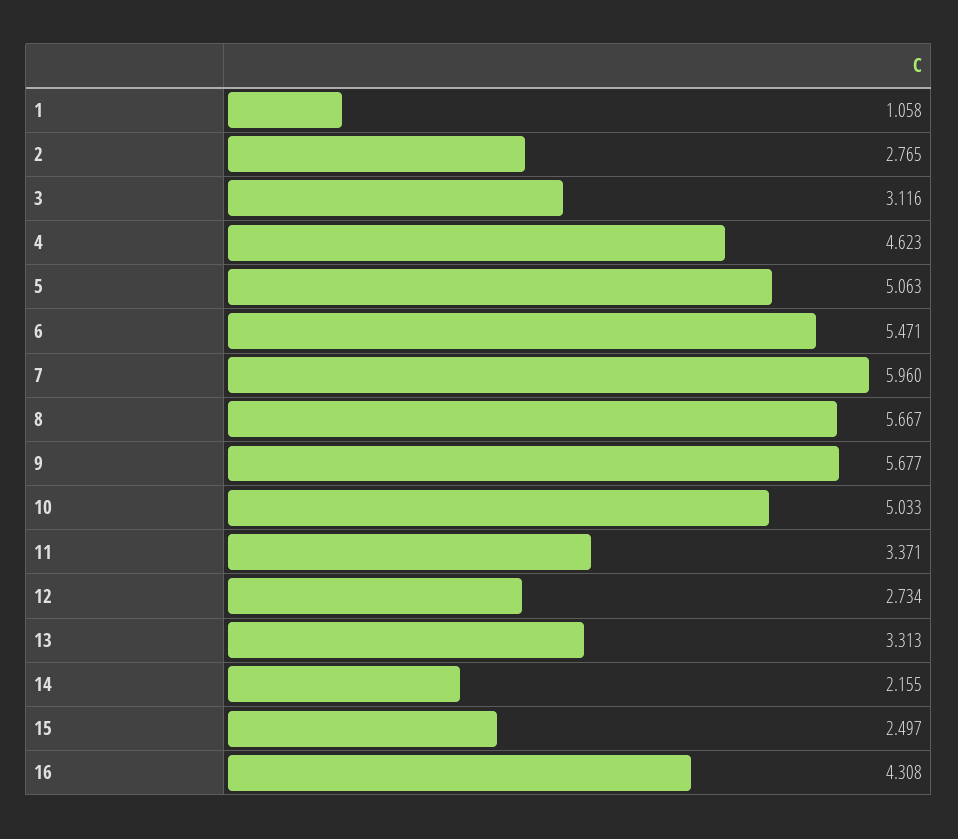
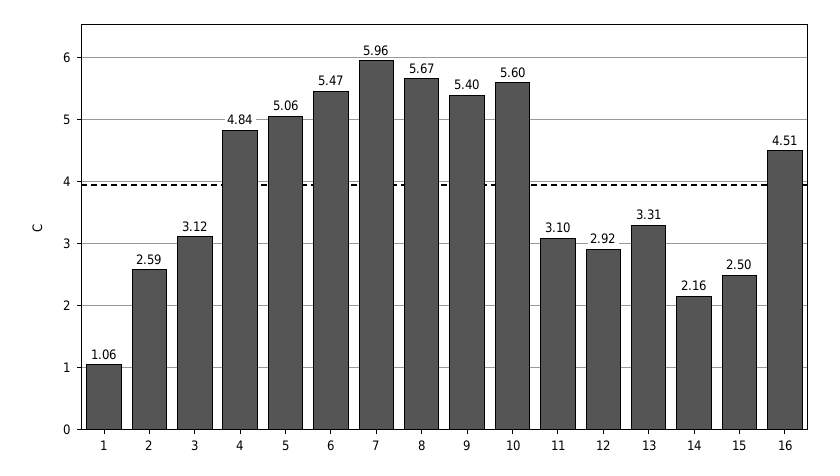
  {
    "1": 1.058,
-   "2": 2.765,
+   "2": 2.59,
    "3": 3.116,
-   "4": 4.623,
+   "4": 4.84,
    "5": 5.063,
    "6": 5.471,
    "7": 5.96,
    "8": 5.667,
-   "9": 5.677,
+   "9": 5.4,
-   "10": 5.033,
+   "10": 5.6,
-   "11": 3.371,
+   "11": 3.1,
-   "12": 2.734,
+   "12": 2.92,
    "13": 3.313,
    "14": 2.155,
    "15": 2.497,
-   "16": 4.308
+   "16": 4.51
  }

